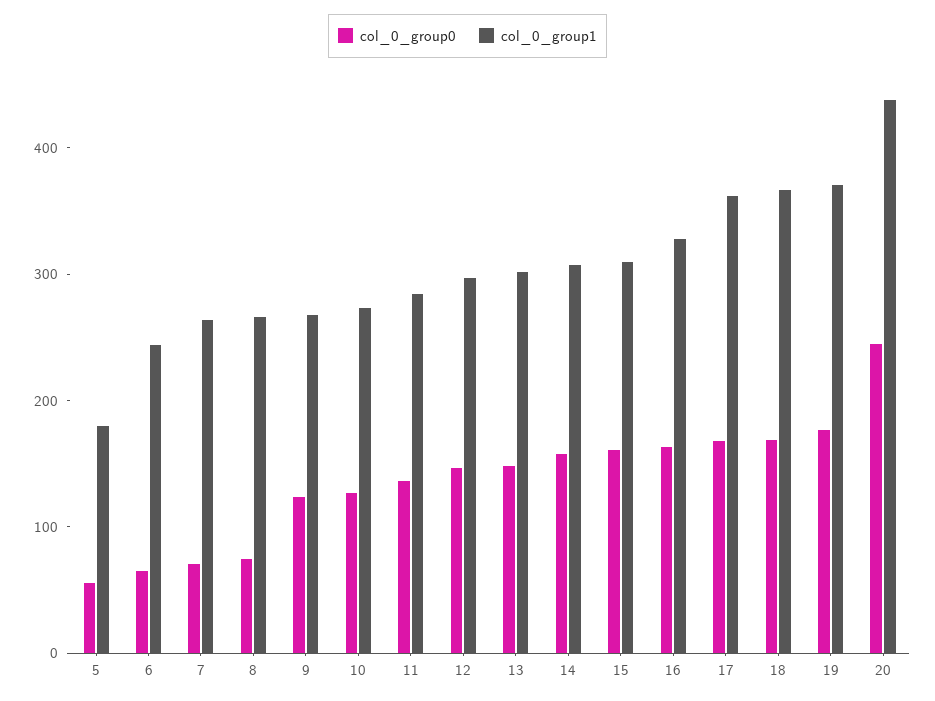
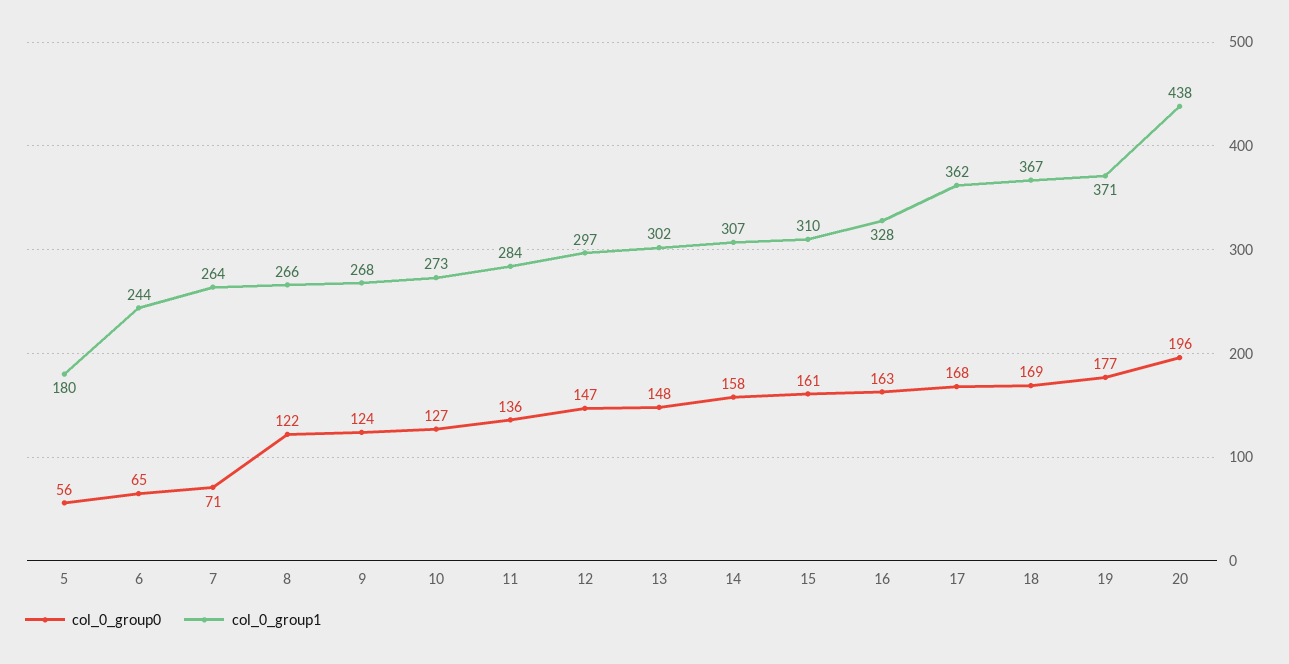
  {
    "col_0_group0": {
      "5": 56,
      "6": 65,
      "7": 71,
-     "8": 80,
+     "8": 122,
      "9": 124,
      "10": 127,
      "11": 136,
      "12": 147,
      "13": 148,
      "14": 158,
      "15": 161,
      "16": 163,
      "17": 168,
      "18": 169,
      "19": 177,
-     "20": 240
+     "20": 196
    },
    "col_0_group1": {
      "5": 180,
      "6": 244,
      "7": 264,
      "8": 266,
      "9": 268,
      "10": 273,
      "11": 284,
      "12": 297,
      "13": 302,
      "14": 307,
      "15": 310,
      "16": 328,
      "17": 362,
      "18": 367,
      "19": 371,
      "20": 438
    }
  }

